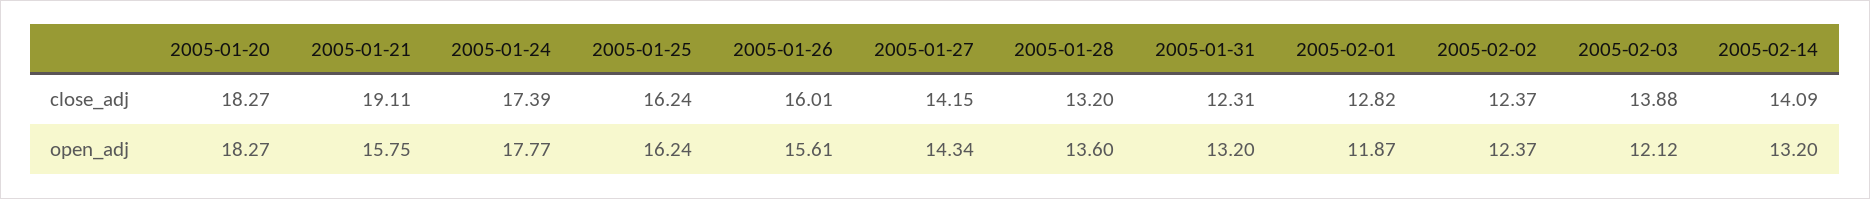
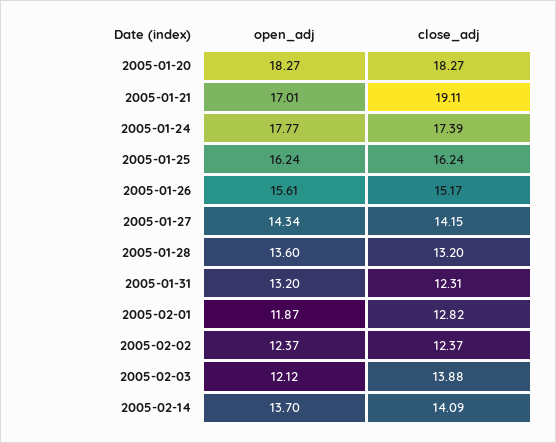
  {
    "2005-01-20": {
      "close_adj": 18.27,
      "open_adj": 18.27
    },
    "2005-01-21": {
      "close_adj": 19.11,
-     "open_adj": 15.75
+     "open_adj": 17.01
    },
    "2005-01-24": {
      "close_adj": 17.39,
      "open_adj": 17.77
    },
    "2005-01-25": {
      "close_adj": 16.24,
      "open_adj": 16.24
    },
    "2005-01-26": {
-     "close_adj": 16.01,
+     "close_adj": 15.17,
      "open_adj": 15.61
    },
    "2005-01-27": {
      "close_adj": 14.15,
      "open_adj": 14.34
    },
    "2005-01-28": {
      "close_adj": 13.2,
      "open_adj": 13.6
    },
    "2005-01-31": {
      "close_adj": 12.31,
      "open_adj": 13.2
    },
    "2005-02-01": {
      "close_adj": 12.82,
      "open_adj": 11.87
    },
    "2005-02-02": {
      "close_adj": 12.37,
      "open_adj": 12.37
    },
    "2005-02-03": {
      "close_adj": 13.88,
      "open_adj": 12.12
    },
    "2005-02-14": {
      "close_adj": 14.09,
-     "open_adj": 13.2
+     "open_adj": 13.7
    }
  }

